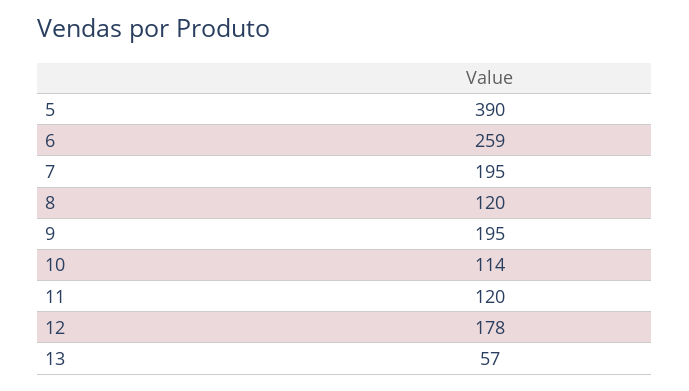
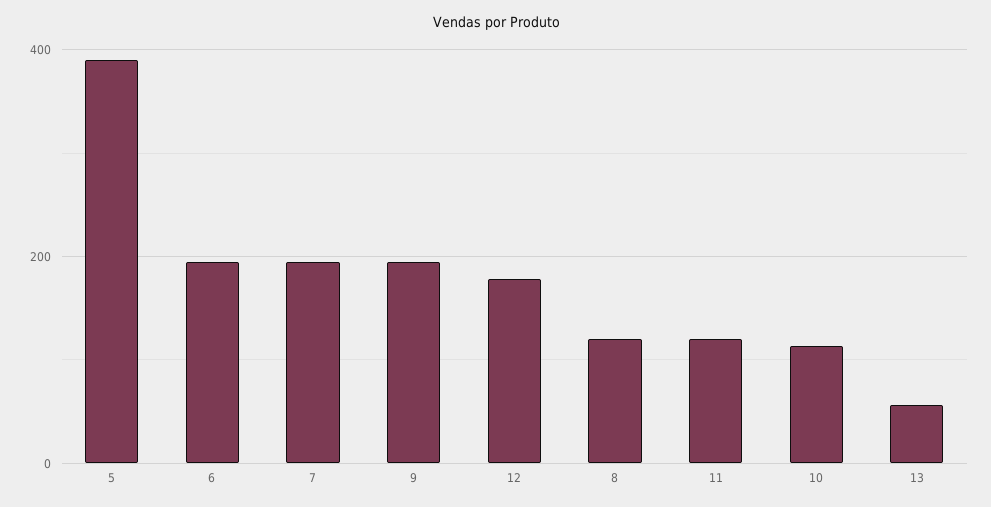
  {
    "5": 390,
-   "6": 259,
+   "6": 200,
    "7": 195,
    "8": 120,
    "9": 195,
    "10": 114,
    "11": 120,
    "12": 178,
    "13": 57
  }

